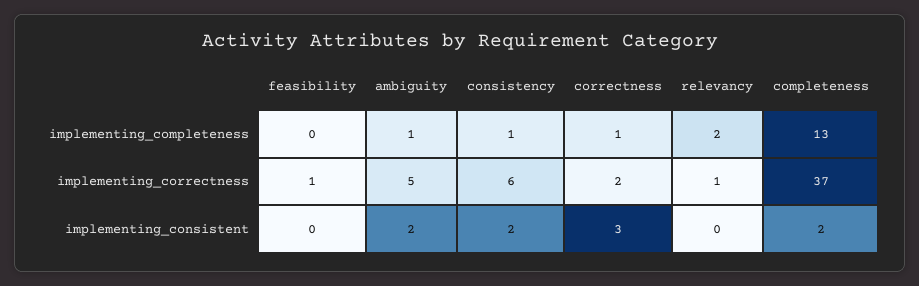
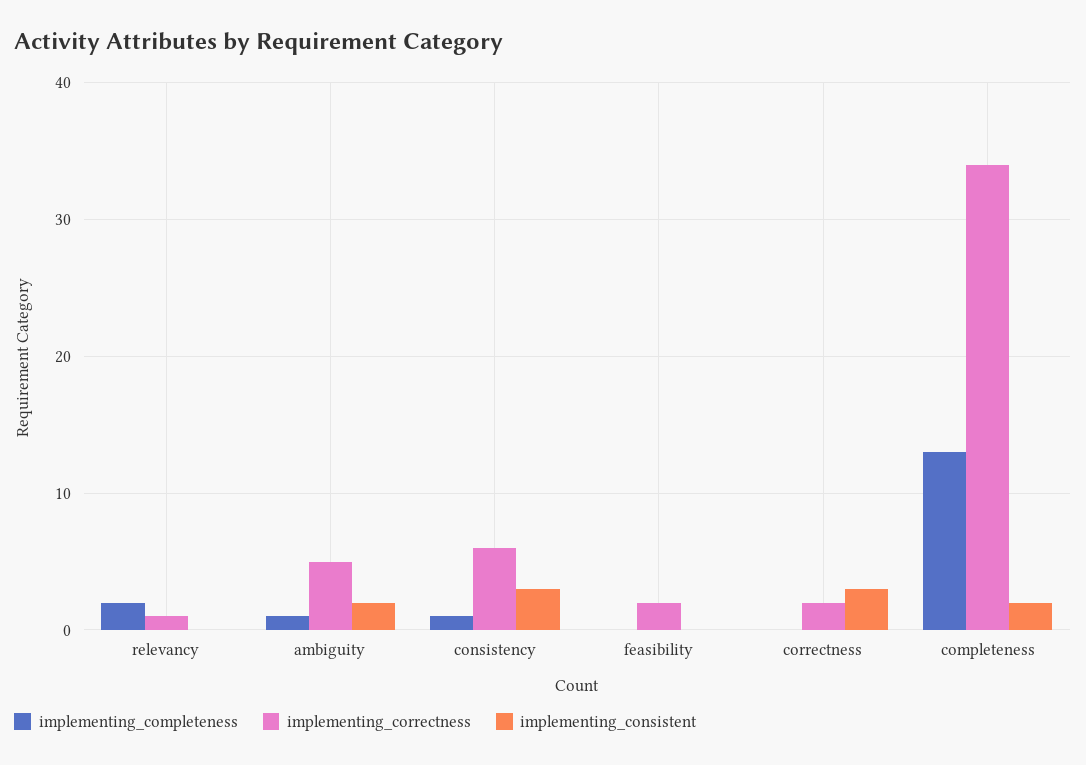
  {
    "implementing_completeness": {
      "feasibility": 0,
      "ambiguity": 1,
      "consistency": 1,
-     "correctness": 1,
+     "correctness": 0,
      "relevancy": 2,
      "completeness": 13
    },
    "implementing_correctness": {
-     "feasibility": 1,
+     "feasibility": 2,
      "ambiguity": 5,
      "consistency": 6,
      "correctness": 2,
      "relevancy": 1,
-     "completeness": 37
+     "completeness": 34
    },
    "implementing_consistent": {
      "feasibility": 0,
      "ambiguity": 2,
-     "consistency": 2,
+     "consistency": 3,
      "correctness": 3,
      "relevancy": 0,
      "completeness": 2
    }
  }

